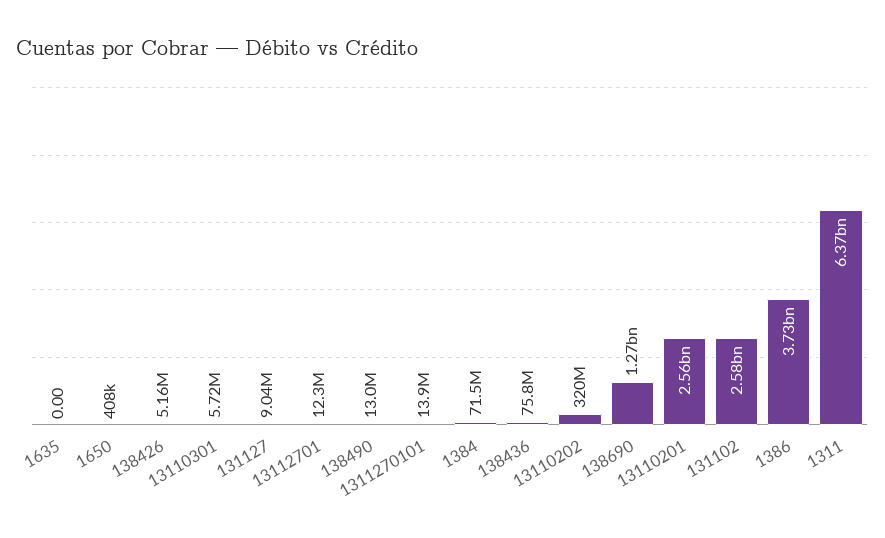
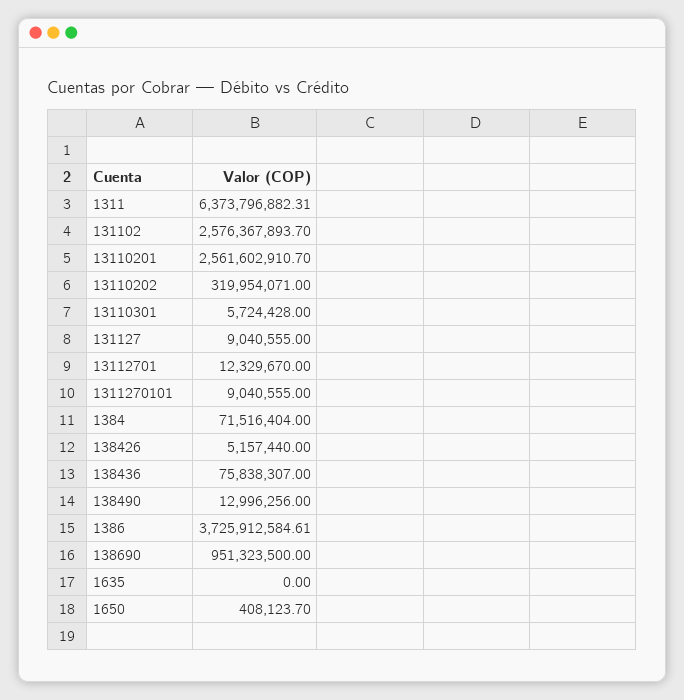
  {
    "1635": 0,
    "1650": 408123.7,
    "138426": 5157440,
    "13110301": 5724428,
    "131127": 9040555,
    "13112701": 12329670,
    "138490": 12996256,
-   "1311270101": 13900000,
+   "1311270101": 9040555,
    "1384": 71516404,
    "138436": 75838307,
    "13110202": 319954071,
-   "138690": 1270000000,
+   "138690": 951323500,
    "13110201": 2561602910.7,
    "131102": 2576367893.7,
    "1386": 3725912584.61,
    "1311": 6373796882.31
  }

